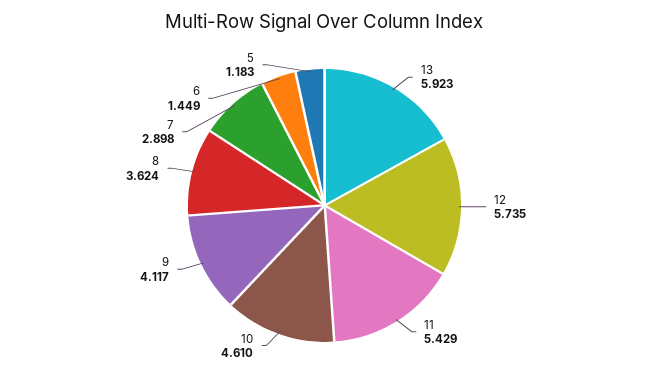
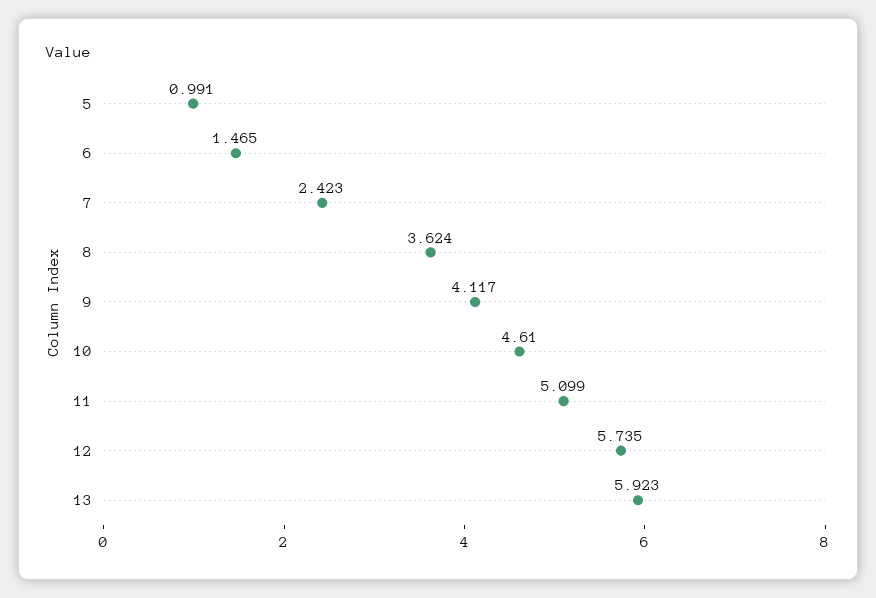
  {
    "13": 5.923,
    "12": 5.735,
-   "11": 5.429,
+   "11": 5.099,
    "10": 4.61,
    "9": 4.117,
    "8": 3.624,
-   "7": 2.898,
+   "7": 2.423,
-   "6": 1.449,
+   "6": 1.465,
-   "5": 1.183
+   "5": 0.991
  }

